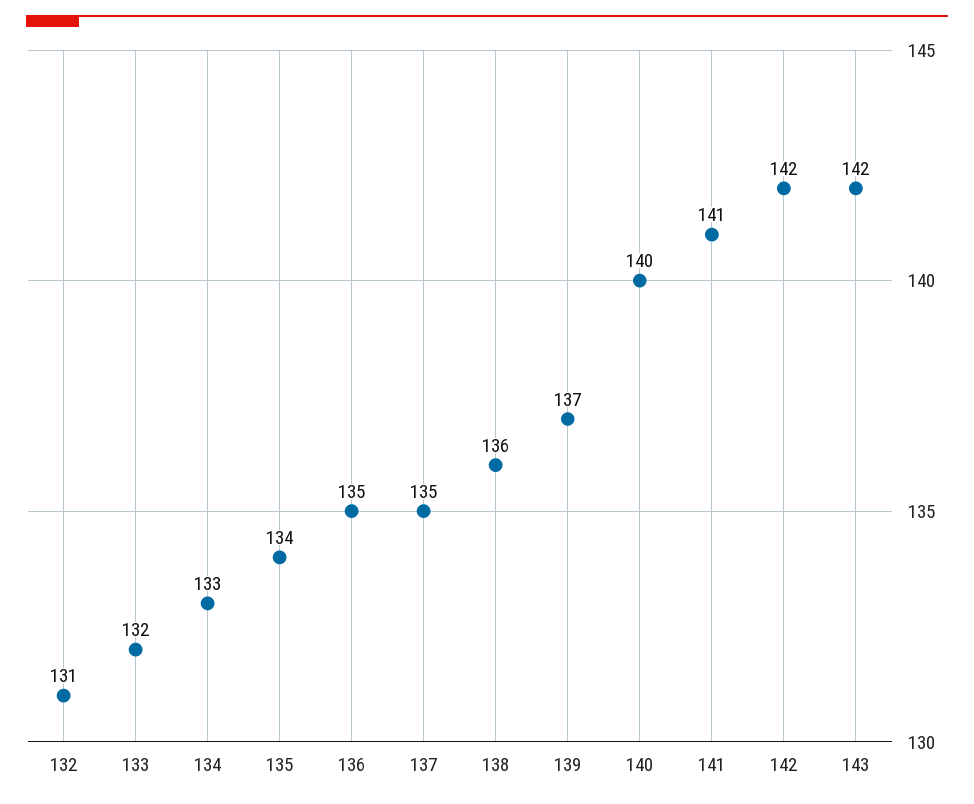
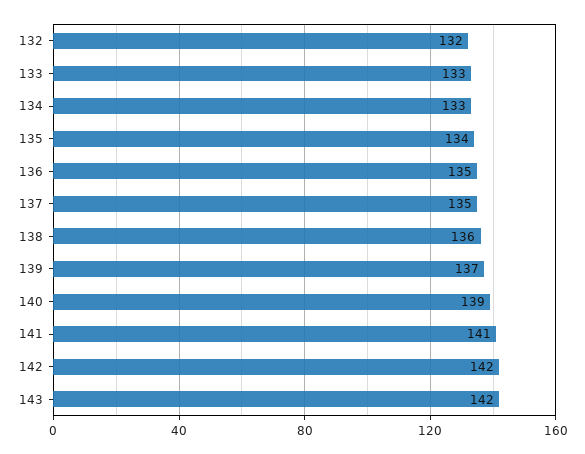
  {
-   "132": 131,
+   "132": 132,
-   "133": 132,
+   "133": 133,
    "134": 133,
    "135": 134,
    "136": 135,
    "137": 135,
    "138": 136,
    "139": 137,
-   "140": 140,
+   "140": 139,
    "141": 141,
    "142": 142,
    "143": 142
  }

